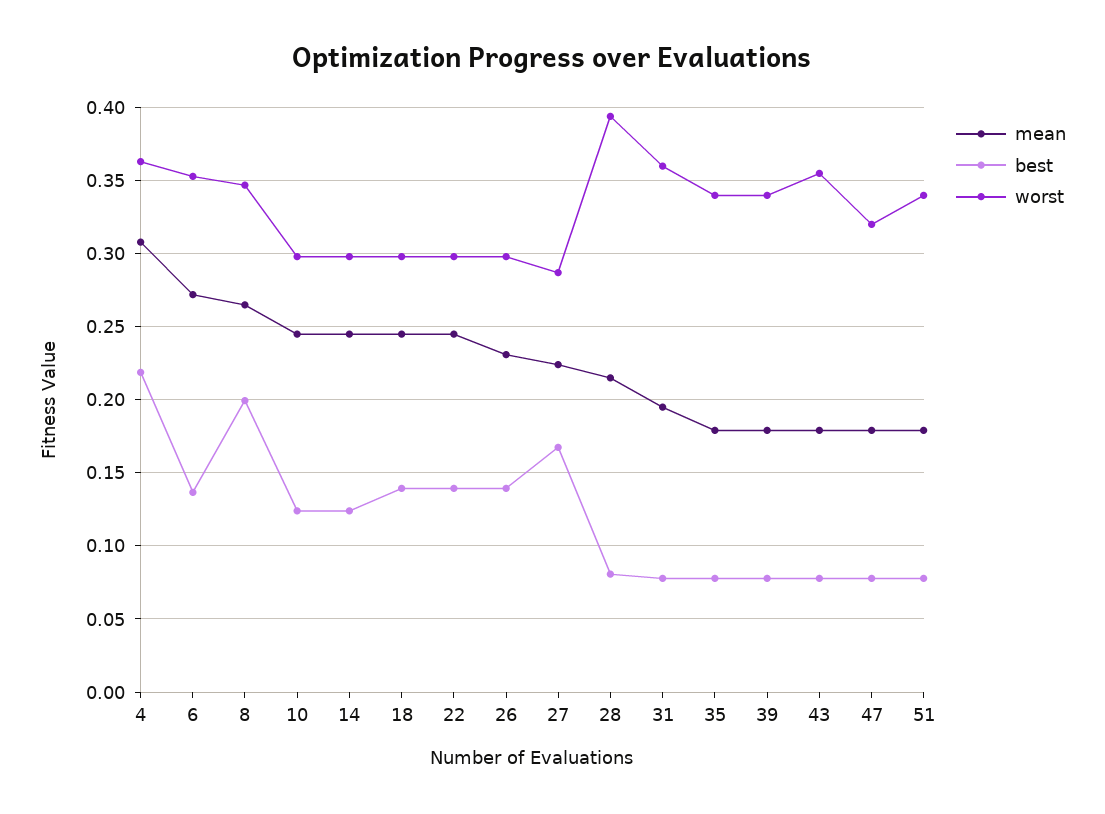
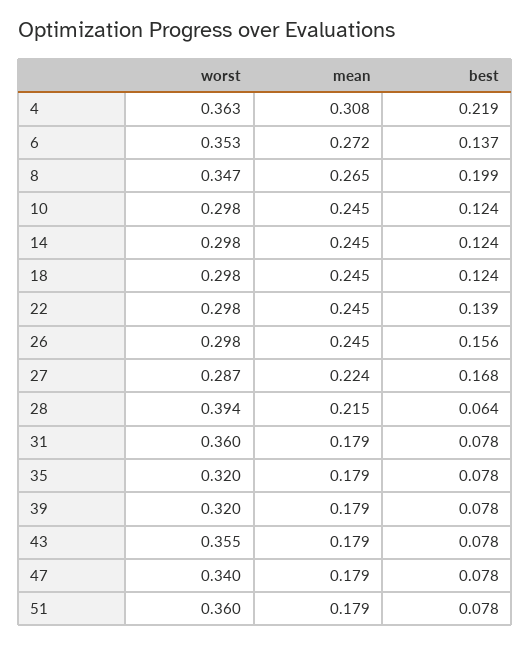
  {
    "mean": {
      "4": 0.308,
      "6": 0.272,
      "8": 0.265,
      "10": 0.245,
      "14": 0.245,
      "18": 0.245,
      "22": 0.245,
-     "26": 0.23,
+     "26": 0.245,
      "27": 0.224,
      "28": 0.215,
-     "31": 0.195,
+     "31": 0.179,
      "35": 0.179,
      "39": 0.179,
      "43": 0.179,
      "47": 0.179,
      "51": 0.179
    },
    "best": {
      "4": 0.219,
      "6": 0.137,
      "8": 0.199,
      "10": 0.124,
      "14": 0.124,
-     "18": 0.14,
+     "18": 0.124,
      "22": 0.139,
-     "26": 0.14,
+     "26": 0.156,
      "27": 0.168,
-     "28": 0.08,
+     "28": 0.064,
      "31": 0.078,
      "35": 0.078,
      "39": 0.078,
      "43": 0.078,
      "47": 0.078,
      "51": 0.078
    },
    "worst": {
      "4": 0.363,
      "6": 0.353,
      "8": 0.347,
      "10": 0.298,
      "14": 0.298,
      "18": 0.298,
      "22": 0.298,
      "26": 0.298,
      "27": 0.287,
      "28": 0.394,
      "31": 0.36,
-     "35": 0.34,
+     "35": 0.32,
-     "39": 0.34,
+     "39": 0.32,
      "43": 0.355,
-     "47": 0.32,
+     "47": 0.34,
-     "51": 0.34
+     "51": 0.36
    }
  }

